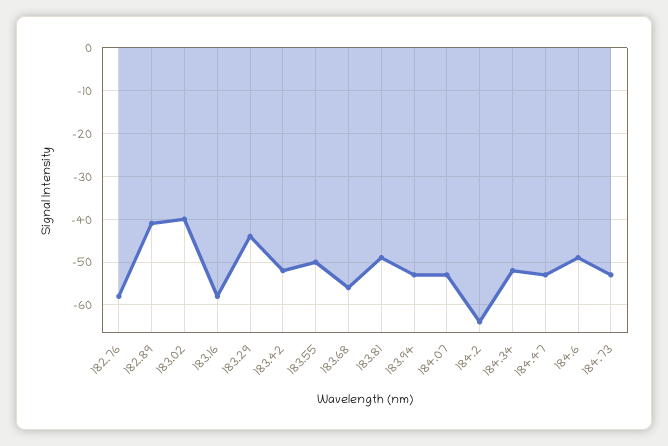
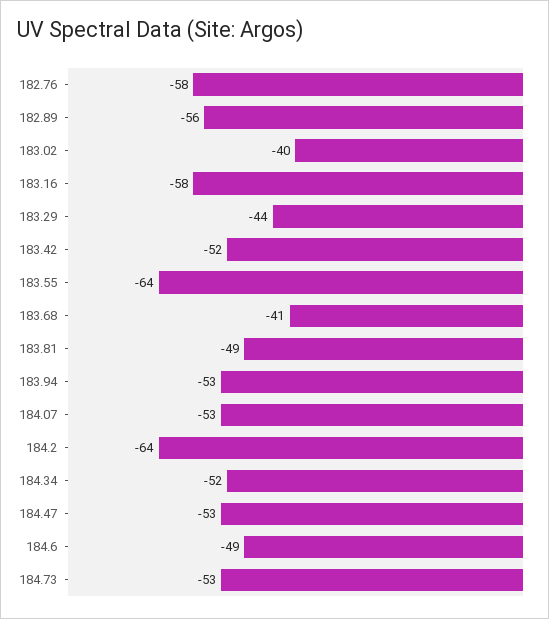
  {
    "182.76": -58,
-   "182.89": -40,
+   "182.89": -56,
    "183.02": -40,
    "183.16": -58,
    "183.29": -44,
    "183.42": -52,
-   "183.55": -50,
+   "183.55": -64,
-   "183.68": -55,
+   "183.68": -41,
    "183.81": -49,
    "183.94": -53,
    "184.07": -53,
    "184.2": -64,
    "184.34": -52,
    "184.47": -53,
    "184.6": -49,
    "184.73": -53
  }

